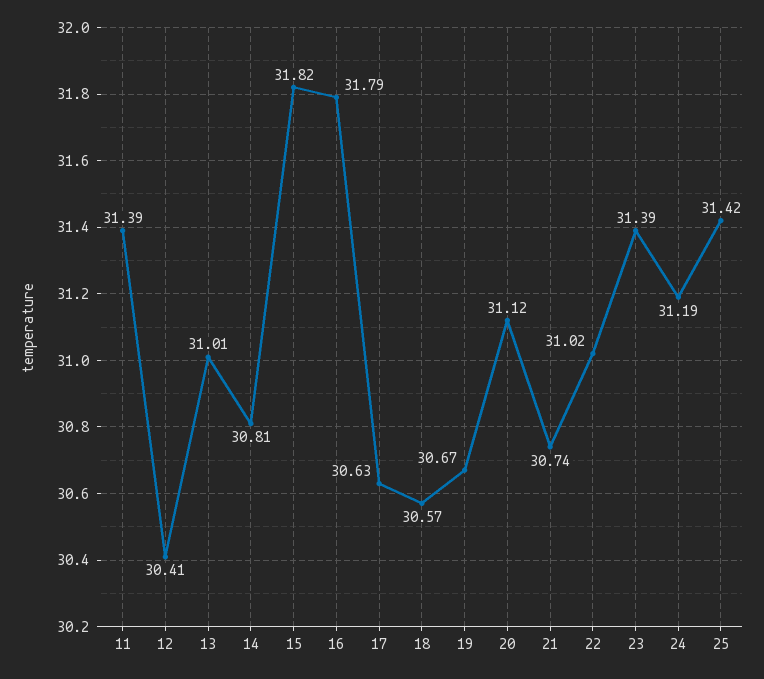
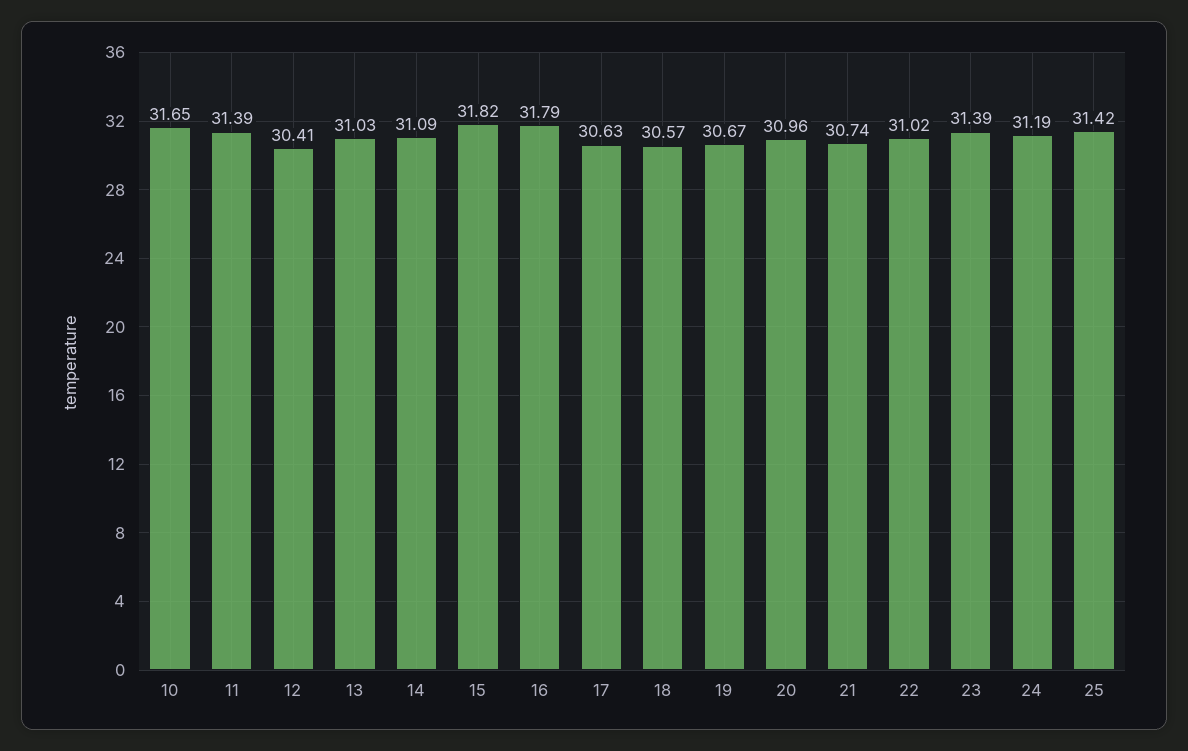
  {
    "11": 31.39,
    "12": 30.41,
-   "13": 31.01,
+   "13": 31.03,
-   "14": 30.81,
+   "14": 31.09,
    "15": 31.82,
    "16": 31.79,
    "17": 30.63,
    "18": 30.57,
    "19": 30.67,
-   "20": 31.12,
+   "20": 30.96,
    "21": 30.74,
    "22": 31.02,
    "23": 31.39,
    "24": 31.19,
-   "25": 31.42
+   "25": 31.42,
+   "10": 31.65
  }

